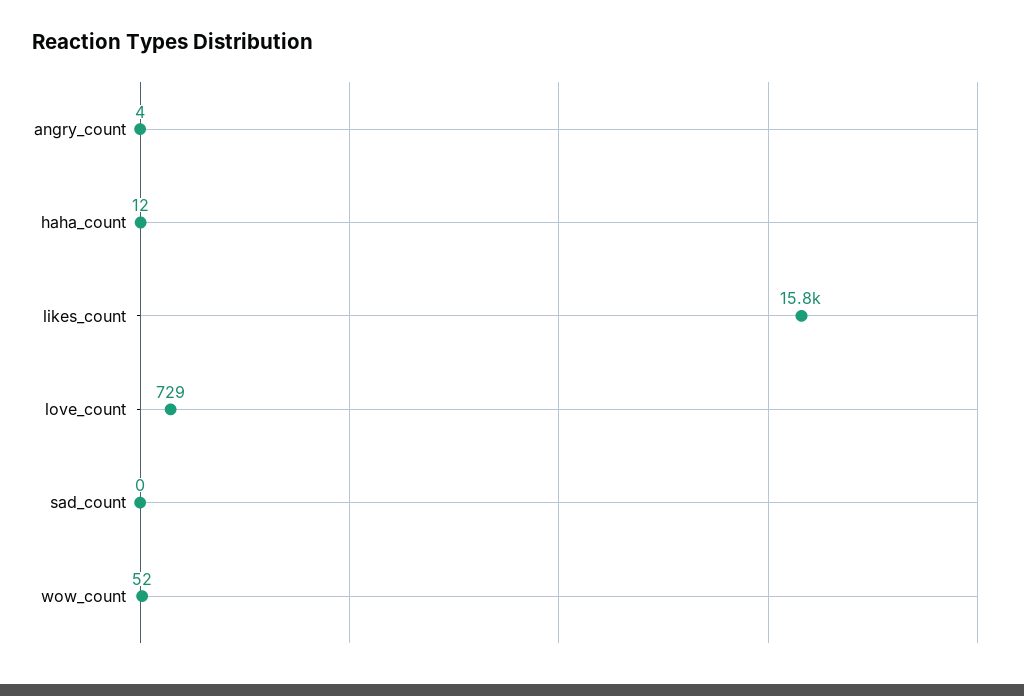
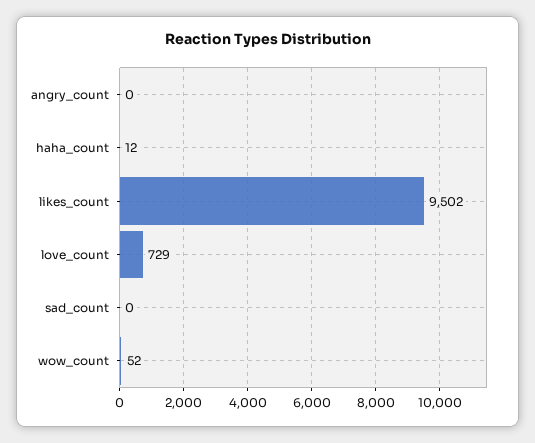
  {
-   "angry_count": 4,
+   "angry_count": 0,
    "haha_count": 12,
-   "likes_count": 15800,
+   "likes_count": 9502,
    "love_count": 729,
    "sad_count": 0,
    "wow_count": 52
  }

